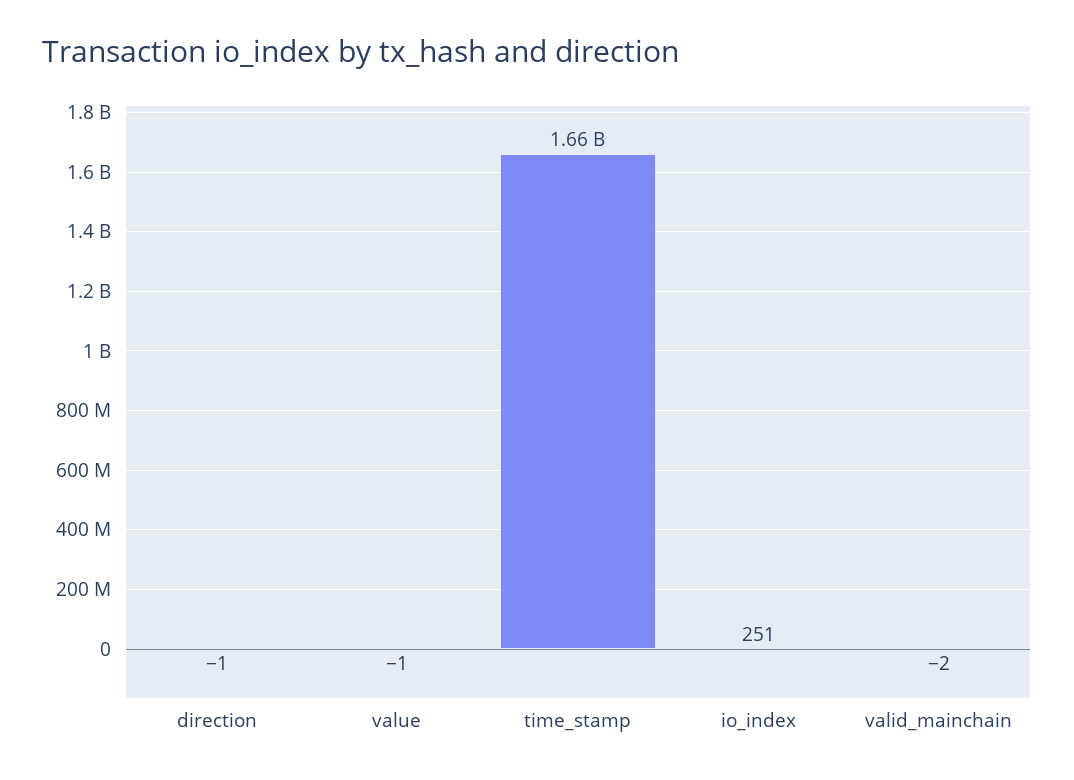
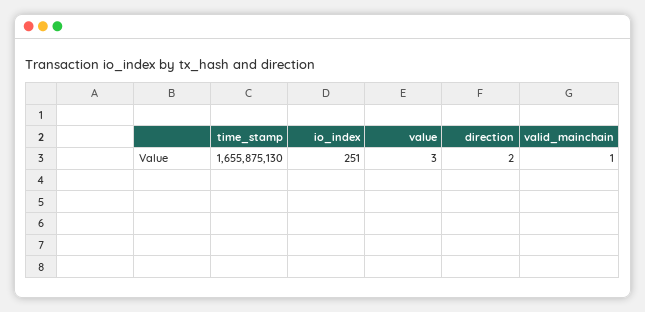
  {
-   "direction": -1,
+   "direction": 2,
-   "value": -1,
+   "value": 3,
    "time_stamp": 1655875130,
    "io_index": 251,
-   "valid_mainchain": -2
+   "valid_mainchain": 1
  }

